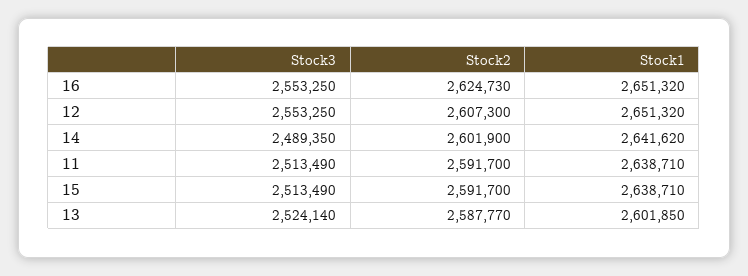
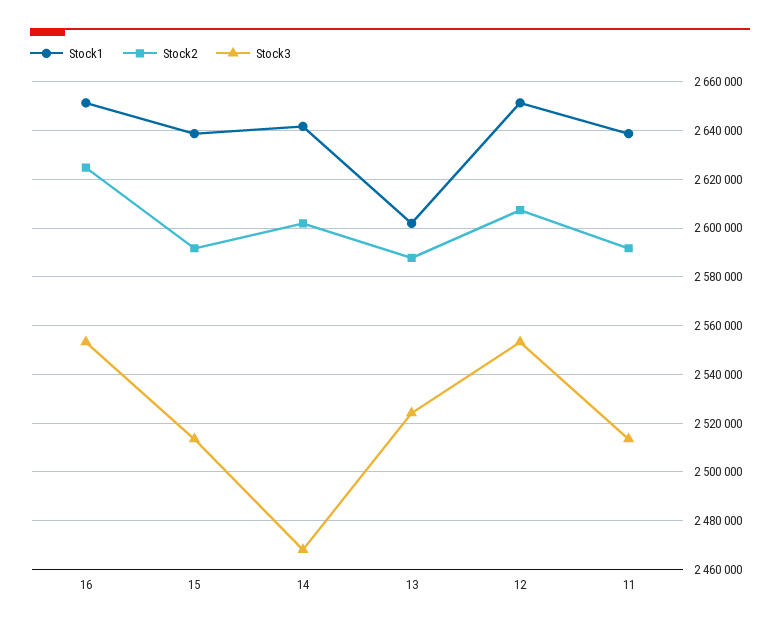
  {
    "Stock3": {
      "16": 2553250,
      "12": 2553250,
-     "14": 2489350,
+     "14": 2467500,
      "11": 2513490,
      "15": 2513490,
      "13": 2524140
    },
    "Stock2": {
      "16": 2624730,
      "12": 2607300,
      "14": 2601900,
      "11": 2591700,
      "15": 2591700,
      "13": 2587770
    },
    "Stock1": {
      "16": 2651320,
      "12": 2651320,
      "14": 2641620,
      "11": 2638710,
      "15": 2638710,
      "13": 2601850
    }
  }

